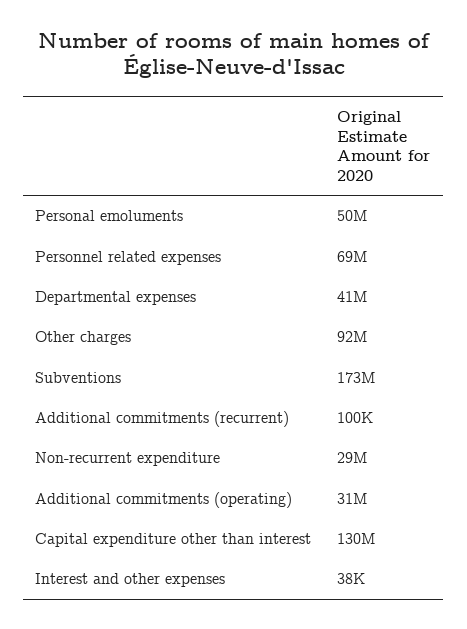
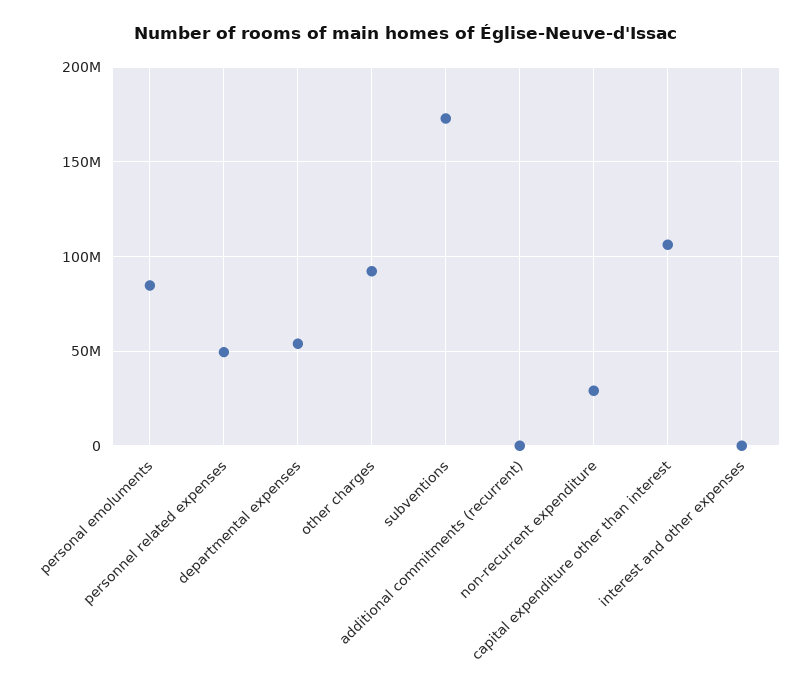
  {
-   "Personal emoluments": 50000000,
+   "Personal emoluments": 85000000,
-   "Personnel related expenses": 69000000,
+   "Personnel related expenses": 50000000,
-   "Departmental expenses": 41000000,
+   "Departmental expenses": 55000000,
    "Other charges": 92000000,
    "Subventions": 173000000,
    "Additional commitments (recurrent)": 100000,
    "Non-recurrent expenditure": 29000000,
-   "Additional commitments (operating)": 31000000,
-   "Capital expenditure other than interest": 130000000,
+   "Capital expenditure other than interest": 105000000,
    "Interest and other expenses": 38000
  }

